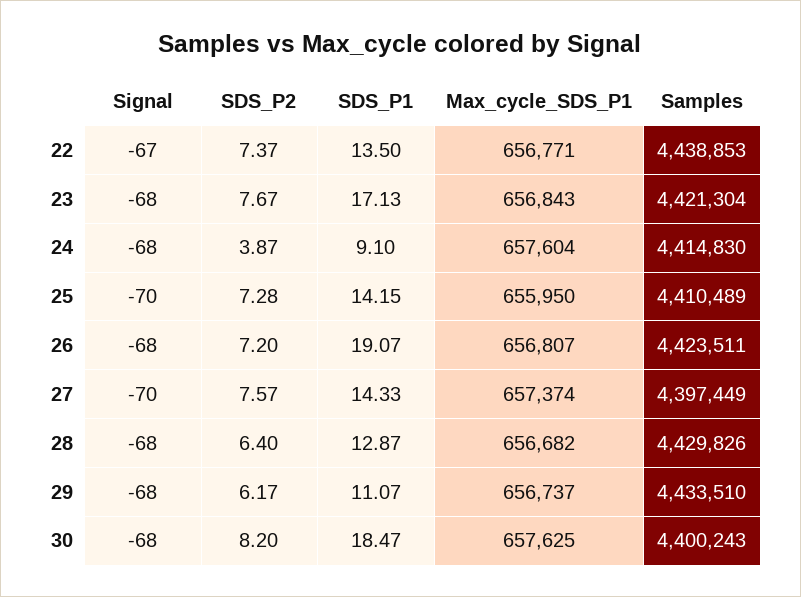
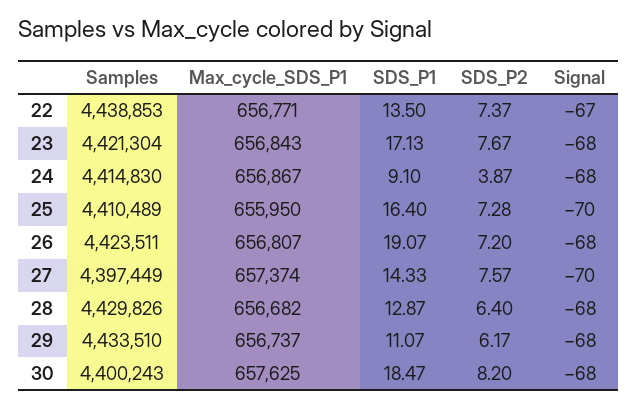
  {
    "Signal": {
      "22": -67,
      "23": -68,
      "24": -68,
      "25": -70,
      "26": -68,
      "27": -70,
      "28": -68,
      "29": -68,
      "30": -68
    },
    "SDS_P2": {
      "22": 7.37,
      "23": 7.67,
      "24": 3.87,
      "25": 7.28,
      "26": 7.2,
      "27": 7.57,
      "28": 6.4,
      "29": 6.17,
      "30": 8.2
    },
    "SDS_P1": {
      "22": 13.5,
      "23": 17.13,
      "24": 9.1,
-     "25": 14.15,
+     "25": 16.4,
      "26": 19.07,
      "27": 14.33,
      "28": 12.87,
      "29": 11.07,
      "30": 18.47
    },
    "Max_cycle_SDS_P1": {
      "22": 656771,
      "23": 656843,
-     "24": 657604,
+     "24": 656867,
      "25": 655950,
      "26": 656807,
      "27": 657374,
      "28": 656682,
      "29": 656737,
      "30": 657625
    },
    "Samples": {
      "22": 4438853,
      "23": 4421304,
      "24": 4414830,
      "25": 4410489,
      "26": 4423511,
      "27": 4397449,
      "28": 4429826,
      "29": 4433510,
      "30": 4400243
    }
  }

